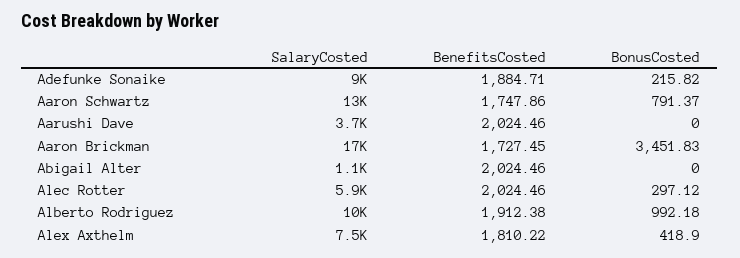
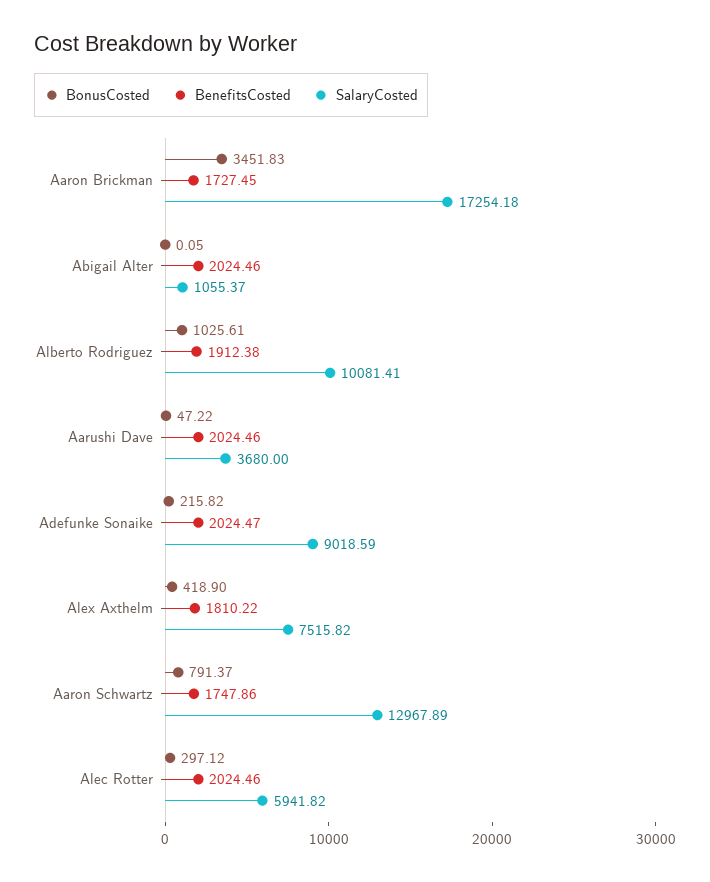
  {
    "SalaryCosted": {
      "Adefunke Sonaike": 9018.59,
      "Aaron Schwartz": 12967.89,
      "Aarushi Dave": 3680,
      "Aaron Brickman": 17254.18,
      "Abigail Alter": 1055.37,
      "Alec Rotter": 5941.82,
      "Alberto Rodriguez": 10081.41,
      "Alex Axthelm": 7515.82
    },
    "BenefitsCosted": {
-     "Adefunke Sonaike": 1884.71,
+     "Adefunke Sonaike": 2024.47,
      "Aaron Schwartz": 1747.86,
      "Aarushi Dave": 2024.46,
      "Aaron Brickman": 1727.45,
      "Abigail Alter": 2024.46,
      "Alec Rotter": 2024.46,
      "Alberto Rodriguez": 1912.38,
      "Alex Axthelm": 1810.22
    },
    "BonusCosted": {
      "Adefunke Sonaike": 215.82,
      "Aaron Schwartz": 791.37,
-     "Aarushi Dave": 0,
+     "Aarushi Dave": 47.22,
      "Aaron Brickman": 3451.83,
-     "Abigail Alter": 0,
+     "Abigail Alter": 0.05,
      "Alec Rotter": 297.12,
-     "Alberto Rodriguez": 992.18,
+     "Alberto Rodriguez": 1025.61,
      "Alex Axthelm": 418.9
    }
  }

